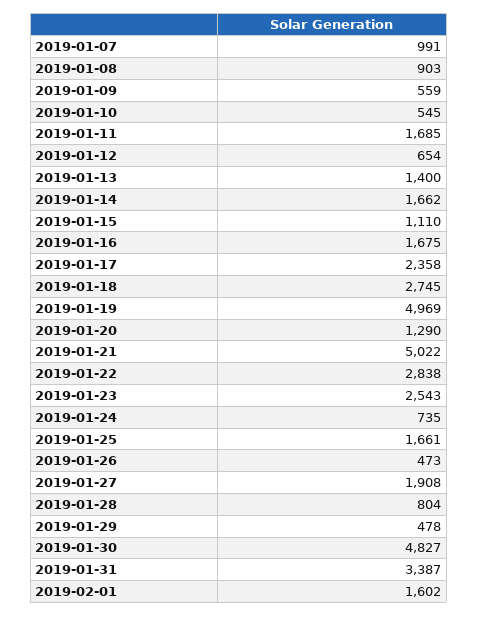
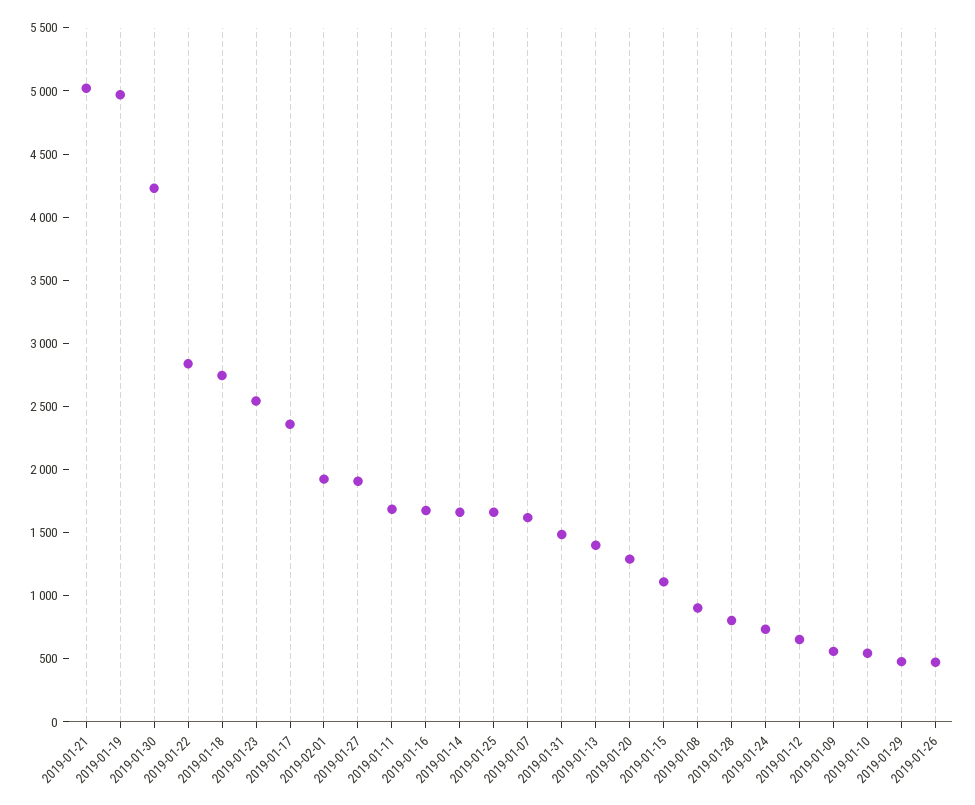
  {
-   "2019-01-07": 991,
+   "2019-01-07": 1600,
    "2019-01-08": 903,
    "2019-01-09": 559,
    "2019-01-10": 545,
    "2019-01-11": 1685,
    "2019-01-12": 654,
    "2019-01-13": 1400,
    "2019-01-14": 1662,
    "2019-01-15": 1110,
    "2019-01-16": 1675,
    "2019-01-17": 2358,
    "2019-01-18": 2745,
    "2019-01-19": 4969,
    "2019-01-20": 1290,
    "2019-01-21": 5022,
    "2019-01-22": 2838,
    "2019-01-23": 2543,
    "2019-01-24": 735,
    "2019-01-25": 1661,
    "2019-01-26": 473,
    "2019-01-27": 1908,
    "2019-01-28": 804,
    "2019-01-29": 478,
-   "2019-01-30": 4827,
+   "2019-01-30": 4200,
-   "2019-01-31": 3387,
+   "2019-01-31": 1500,
-   "2019-02-01": 1602
+   "2019-02-01": 1900
  }

